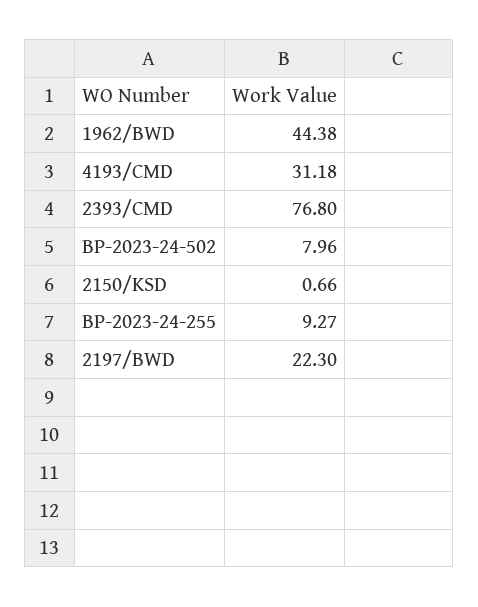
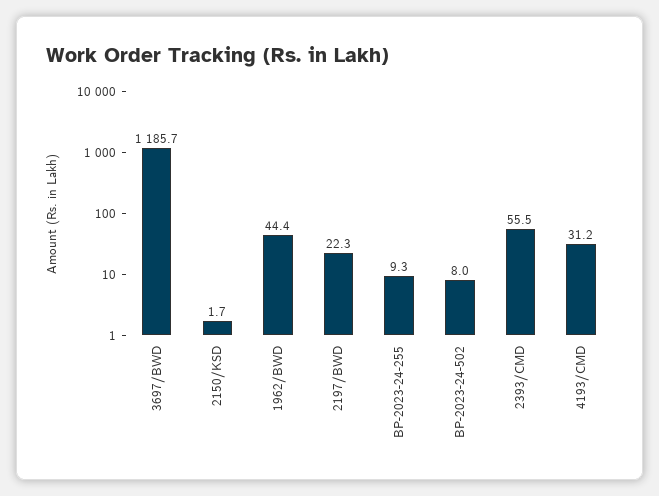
  {
    "1962/BWD": 44.38,
    "4193/CMD": 31.18,
-   "2393/CMD": 76.8,
+   "2393/CMD": 55.5,
    "BP-2023-24-502": 7.96,
-   "2150/KSD": 0.66,
+   "2150/KSD": 1.7,
    "BP-2023-24-255": 9.27,
-   "2197/BWD": 22.3
+   "2197/BWD": 22.3,
+   "3697/BWD": 1185.7
  }

